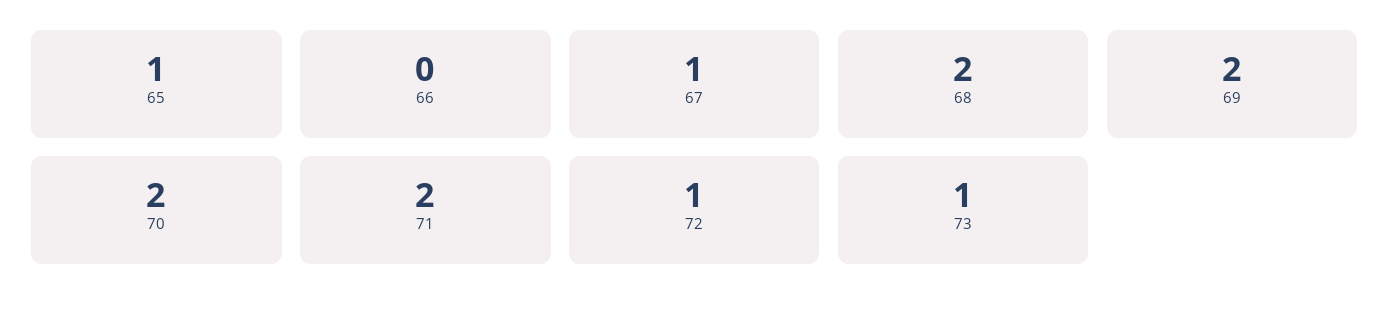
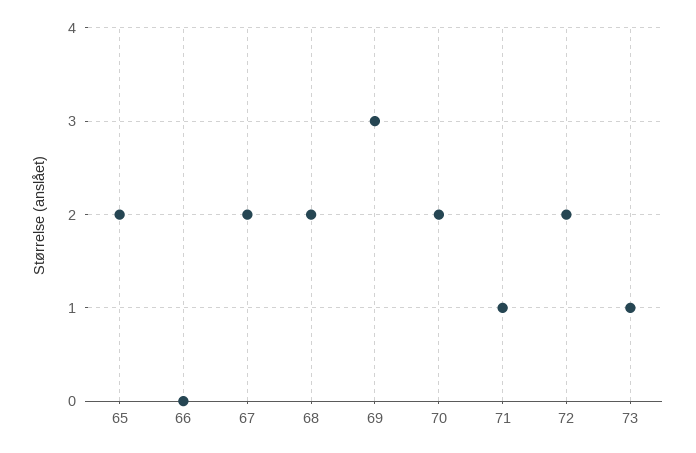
  {
-   "65": 1,
+   "65": 2,
    "66": 0,
-   "67": 1,
+   "67": 2,
    "68": 2,
-   "69": 2,
+   "69": 3,
    "70": 2,
-   "71": 2,
+   "71": 1,
-   "72": 1,
+   "72": 2,
    "73": 1
  }

